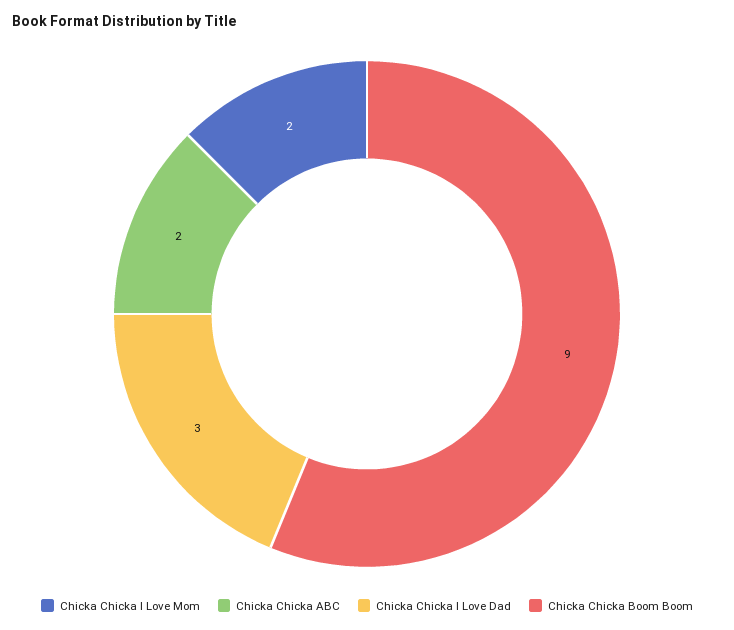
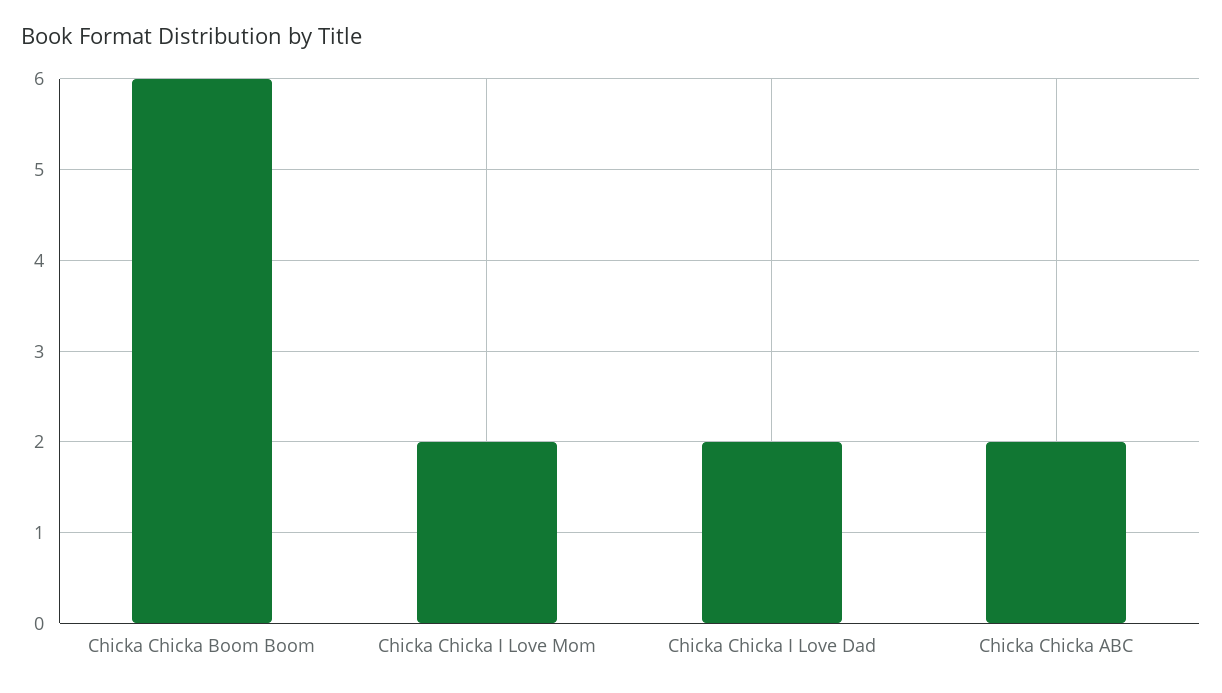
  {
    "Chicka Chicka I Love Mom": 2,
    "Chicka Chicka ABC": 2,
-   "Chicka Chicka I Love Dad": 3,
+   "Chicka Chicka I Love Dad": 2,
-   "Chicka Chicka Boom Boom": 9
+   "Chicka Chicka Boom Boom": 6
  }

